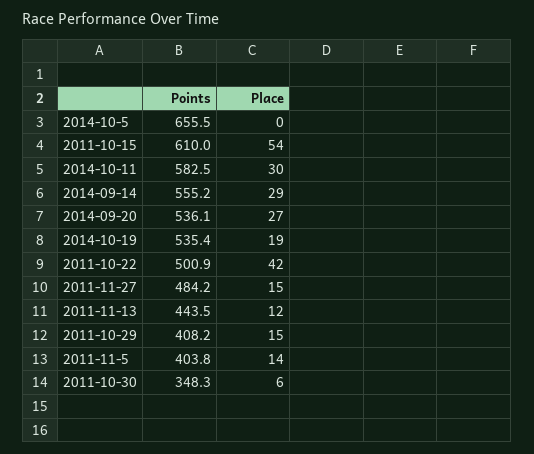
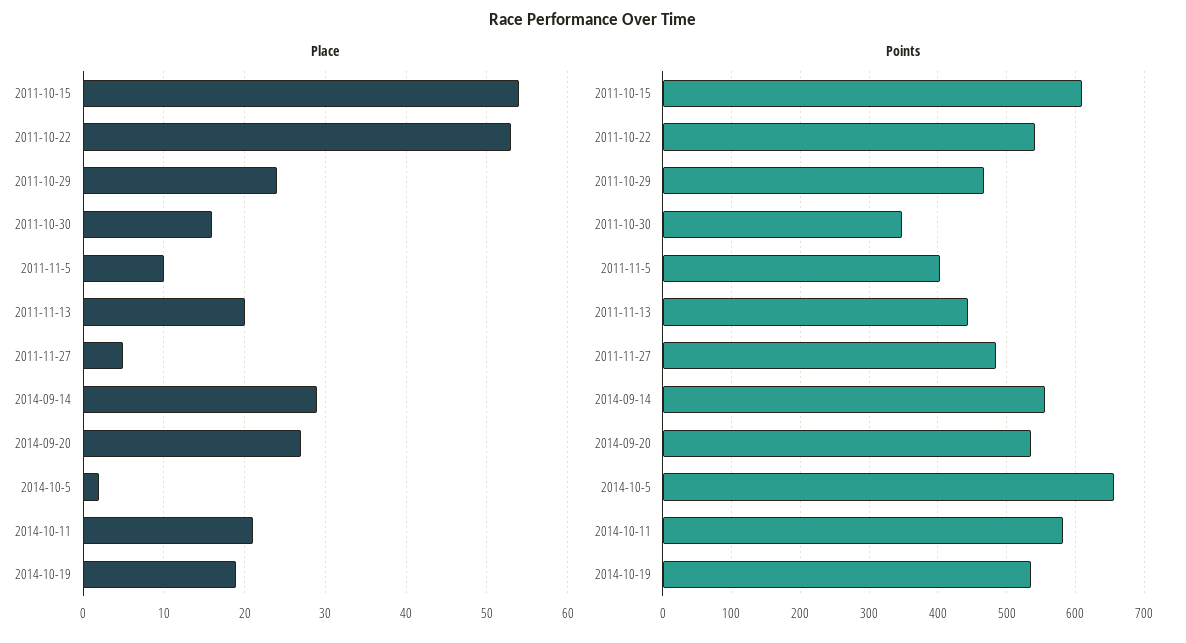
  {
    "Points": {
      "2014-10-5": 655.5,
      "2011-10-15": 610,
      "2014-10-11": 582.5,
      "2014-09-14": 555.2,
      "2014-09-20": 536.1,
      "2014-10-19": 535.4,
-     "2011-10-22": 500.9,
+     "2011-10-22": 540,
      "2011-11-27": 484.2,
      "2011-11-13": 443.5,
-     "2011-10-29": 408.2,
+     "2011-10-29": 470,
      "2011-11-5": 403.8,
      "2011-10-30": 348.3
    },
    "Place": {
-     "2014-10-5": 0,
+     "2014-10-5": 2,
      "2011-10-15": 54,
-     "2014-10-11": 30,
+     "2014-10-11": 21,
      "2014-09-14": 29,
      "2014-09-20": 27,
      "2014-10-19": 19,
-     "2011-10-22": 42,
+     "2011-10-22": 53,
-     "2011-11-27": 15,
+     "2011-11-27": 5,
-     "2011-11-13": 12,
+     "2011-11-13": 20,
-     "2011-10-29": 15,
+     "2011-10-29": 24,
-     "2011-11-5": 14,
+     "2011-11-5": 10,
-     "2011-10-30": 6
+     "2011-10-30": 16
    }
  }

